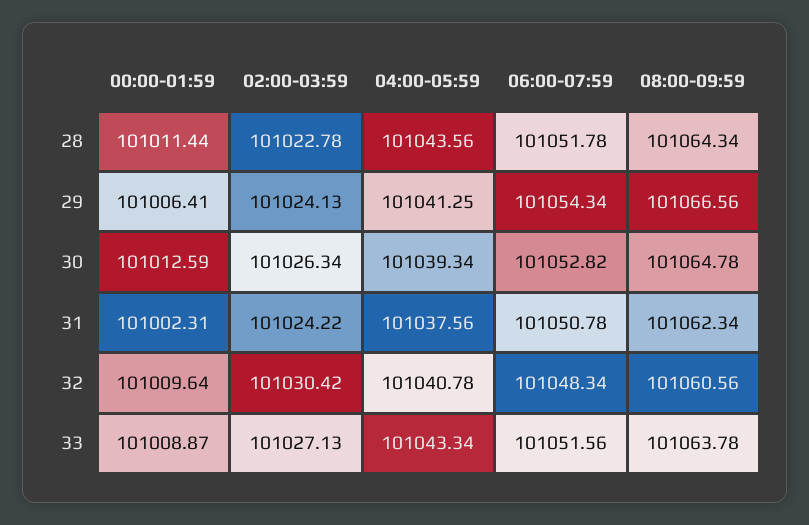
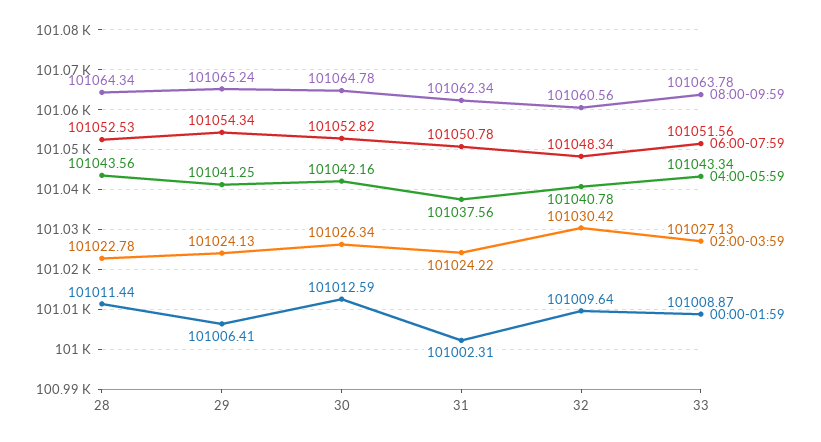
  {
    "00:00-01:59": {
      "28": 101011.44,
      "29": 101006.41,
      "30": 101012.59,
      "31": 101002.31,
      "32": 101009.64,
      "33": 101008.87
    },
    "02:00-03:59": {
      "28": 101022.78,
      "29": 101024.13,
      "30": 101026.34,
      "31": 101024.22,
      "32": 101030.42,
      "33": 101027.13
    },
    "04:00-05:59": {
      "28": 101043.56,
      "29": 101041.25,
-     "30": 101039.34,
+     "30": 101042.16,
      "31": 101037.56,
      "32": 101040.78,
      "33": 101043.34
    },
    "06:00-07:59": {
-     "28": 101051.78,
+     "28": 101052.53,
      "29": 101054.34,
      "30": 101052.82,
      "31": 101050.78,
      "32": 101048.34,
      "33": 101051.56
    },
    "08:00-09:59": {
      "28": 101064.34,
-     "29": 101066.56,
+     "29": 101065.24,
      "30": 101064.78,
      "31": 101062.34,
      "32": 101060.56,
      "33": 101063.78
    }
  }

